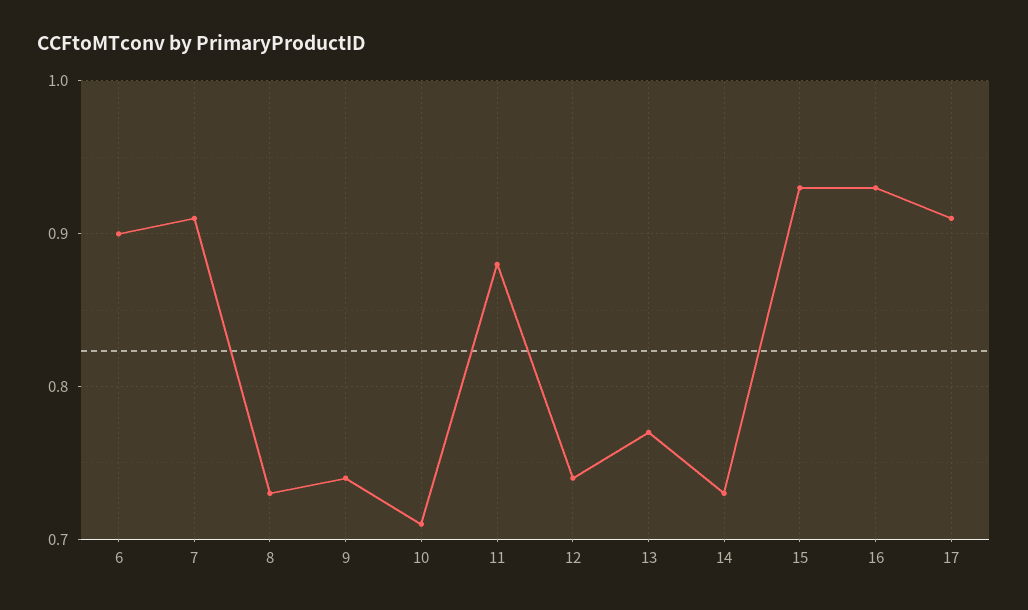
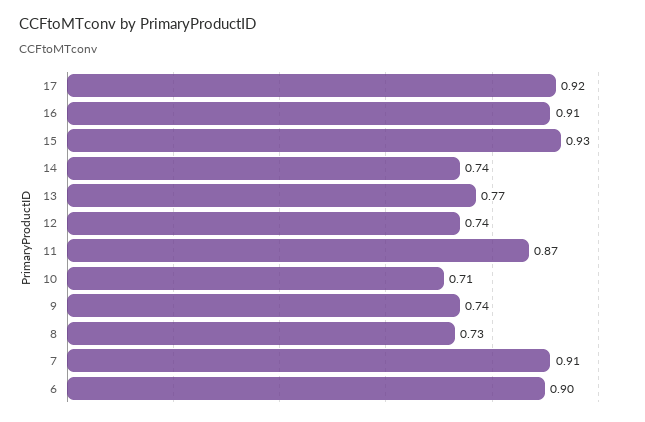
  {
    "6": 0.9,
    "7": 0.91,
    "8": 0.73,
    "9": 0.74,
    "10": 0.71,
-   "11": 0.88,
+   "11": 0.87,
    "12": 0.74,
    "13": 0.77,
-   "14": 0.73,
+   "14": 0.74,
    "15": 0.93,
-   "16": 0.93,
+   "16": 0.91,
-   "17": 0.91
+   "17": 0.92
  }

